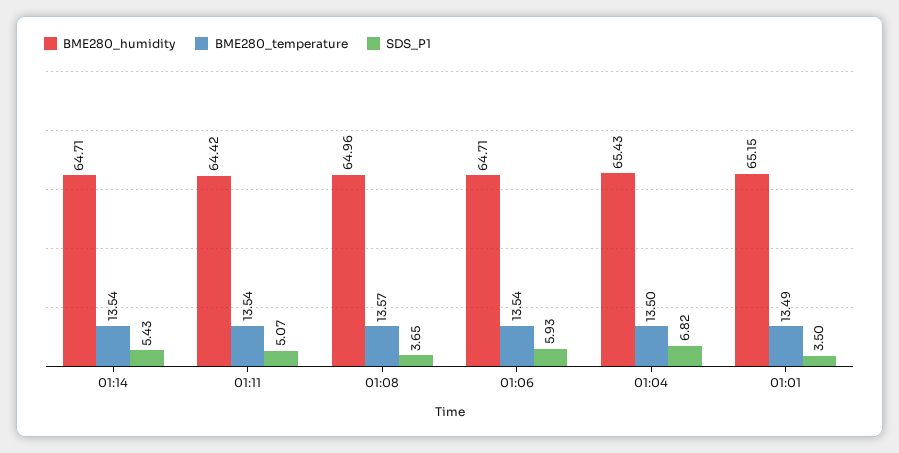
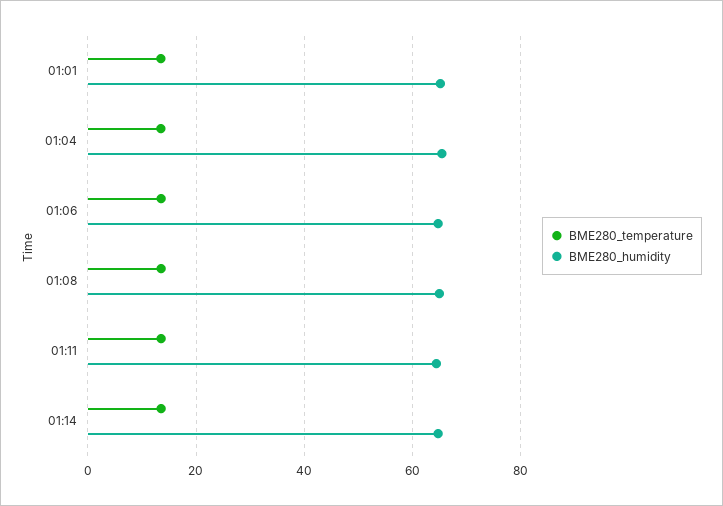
  {
    "BME280_humidity": {
      "01:14": 64.71,
      "01:11": 64.42,
      "01:08": 64.96,
      "01:06": 64.71,
      "01:04": 65.43,
      "01:01": 65.15
    },
    "BME280_temperature": {
      "01:14": 13.54,
      "01:11": 13.54,
      "01:08": 13.57,
      "01:06": 13.54,
      "01:04": 13.5,
      "01:01": 13.49
-   },
+   }
-   "SDS_P1": {
-     "01:14": 5.43,
-     "01:11": 5.07,
-     "01:08": 3.65,
-     "01:06": 5.93,
-     "01:04": 6.82,
-     "01:01": 3.5
-   }
  }

